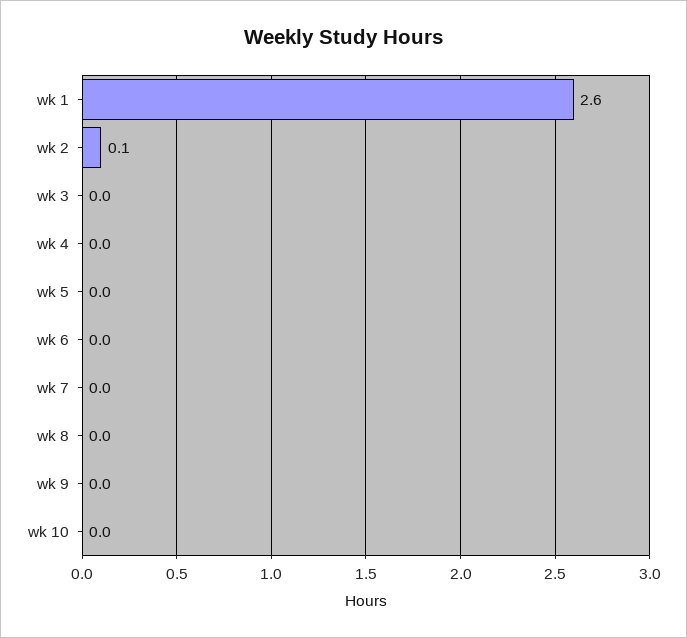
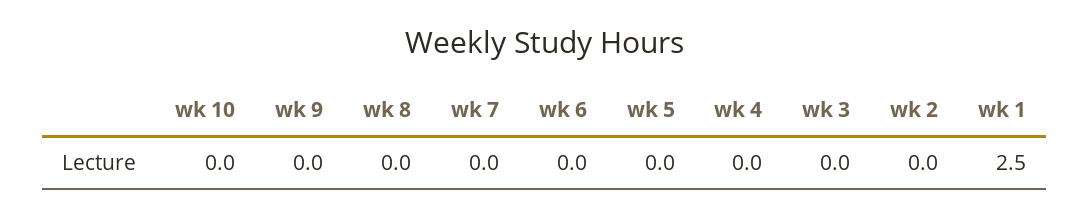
  {
-   "wk 1": 2.6,
+   "wk 1": 2.5,
-   "wk 2": 0.1,
+   "wk 2": 0,
    "wk 3": 0,
    "wk 4": 0,
    "wk 5": 0,
    "wk 6": 0,
    "wk 7": 0,
    "wk 8": 0,
    "wk 9": 0,
    "wk 10": 0
  }

